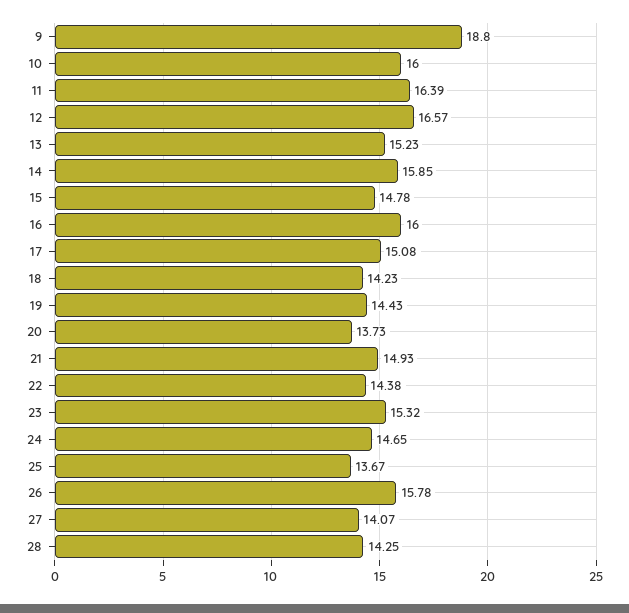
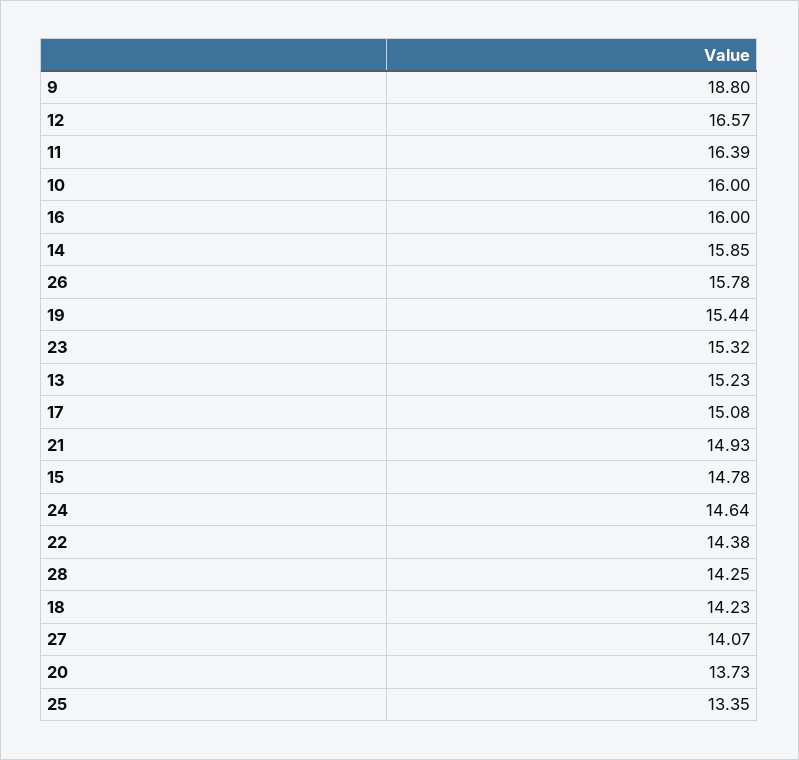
  {
    "9": 18.8,
    "10": 16,
    "11": 16.39,
    "12": 16.57,
    "13": 15.23,
    "14": 15.85,
    "15": 14.78,
    "16": 16,
    "17": 15.08,
    "18": 14.23,
-   "19": 14.43,
+   "19": 15.44,
    "20": 13.73,
    "21": 14.93,
    "22": 14.38,
    "23": 15.32,
-   "24": 14.65,
+   "24": 14.64,
-   "25": 13.67,
+   "25": 13.35,
    "26": 15.78,
    "27": 14.07,
    "28": 14.25
  }

